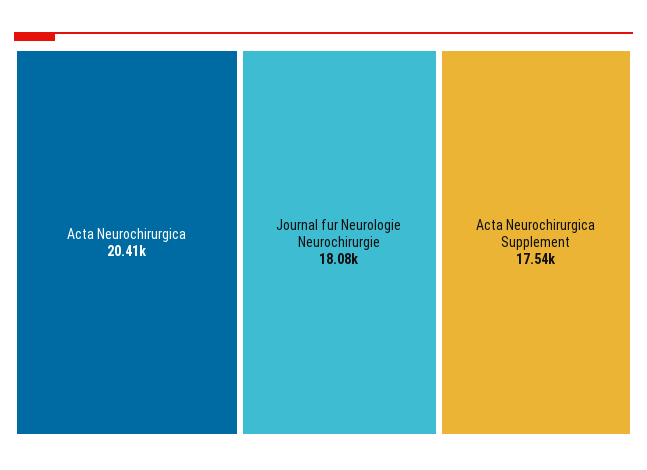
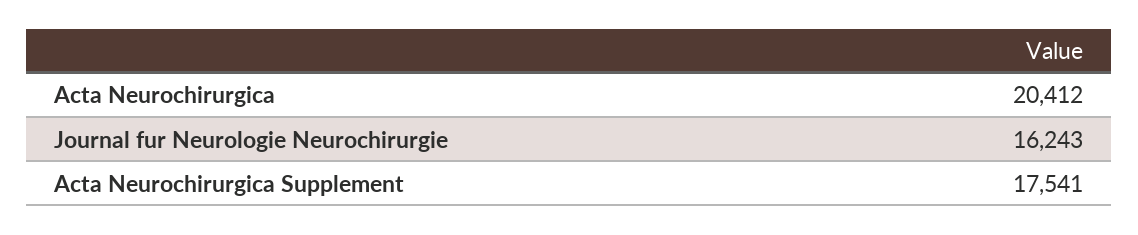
  {
    "Acta Neurochirurgica": 20412,
-   "Journal fur Neurologie Neurochirurgie": 18080,
+   "Journal fur Neurologie Neurochirurgie": 16243,
    "Acta Neurochirurgica Supplement": 17541
  }

